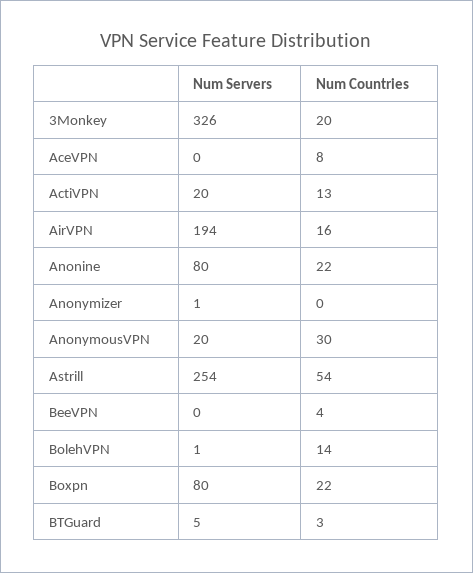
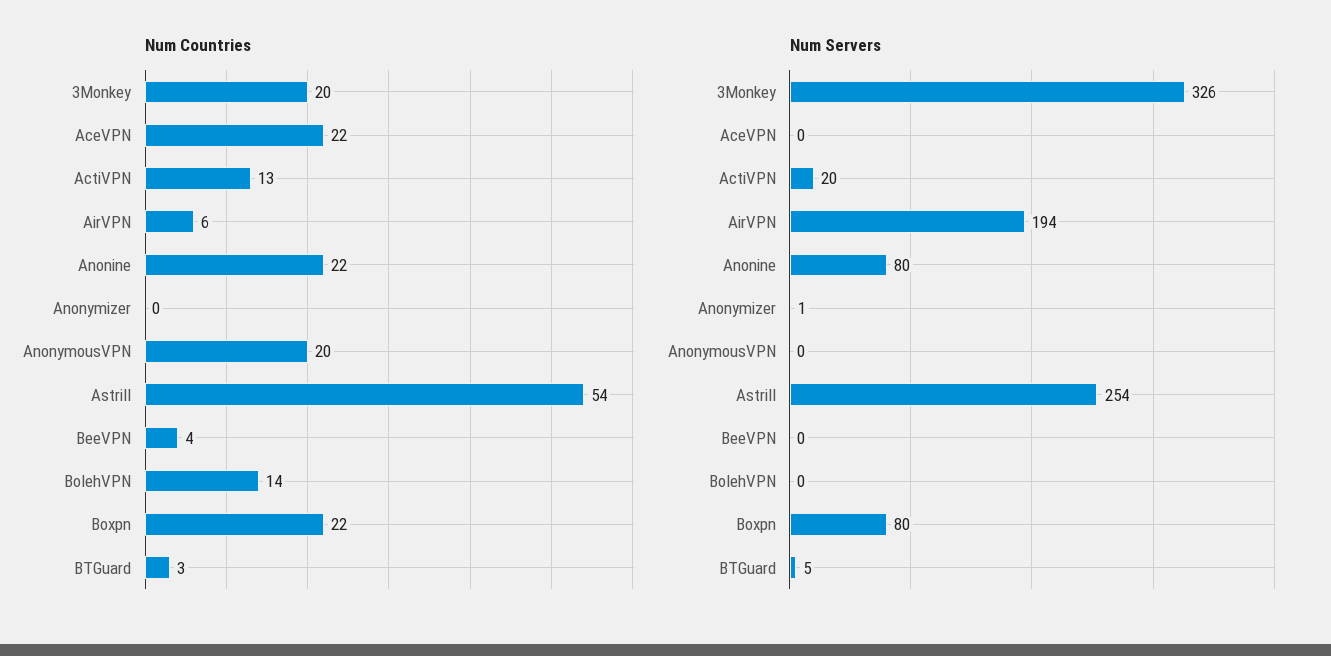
  {
    "Num Servers": {
      "3Monkey": 326,
      "AceVPN": 0,
      "ActiVPN": 20,
      "AirVPN": 194,
      "Anonine": 80,
      "Anonymizer": 1,
-     "AnonymousVPN": 20,
+     "AnonymousVPN": 0,
      "Astrill": 254,
      "BeeVPN": 0,
-     "BolehVPN": 1,
+     "BolehVPN": 0,
      "Boxpn": 80,
      "BTGuard": 5
    },
    "Num Countries": {
      "3Monkey": 20,
-     "AceVPN": 8,
+     "AceVPN": 22,
      "ActiVPN": 13,
-     "AirVPN": 16,
+     "AirVPN": 6,
      "Anonine": 22,
      "Anonymizer": 0,
-     "AnonymousVPN": 30,
+     "AnonymousVPN": 20,
      "Astrill": 54,
      "BeeVPN": 4,
      "BolehVPN": 14,
      "Boxpn": 22,
      "BTGuard": 3
    }
  }

